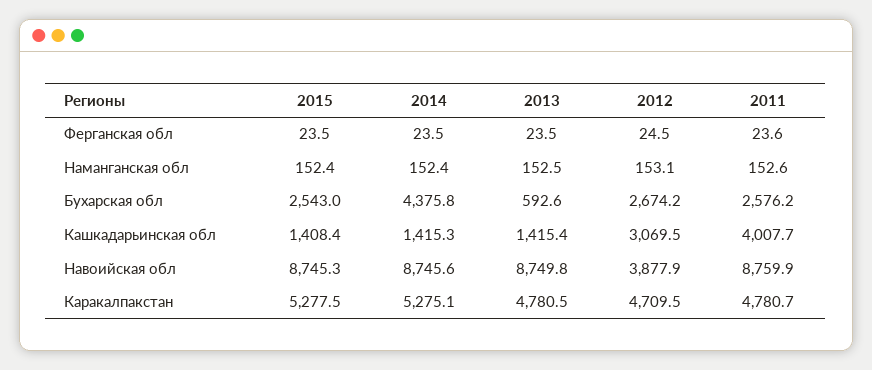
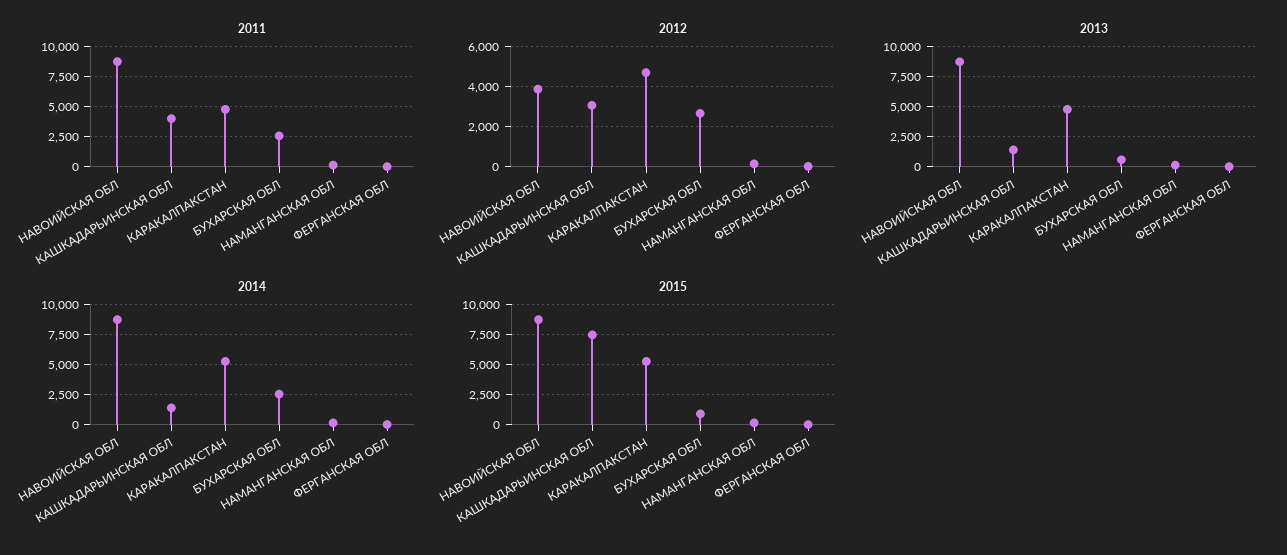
  {
    "2015": {
      "Ферганская обл": 23.5,
      "Наманганская обл": 152.4,
-     "Бухарская обл": 2543,
+     "Бухарская обл": 1000,
-     "Кашкадарьинская обл": 1408.4,
+     "Кашкадарьинская обл": 7500,
      "Навоийская обл": 8745.3,
      "Каракалпакстан": 5277.5
    },
    "2014": {
      "Ферганская обл": 23.5,
      "Наманганская обл": 152.4,
-     "Бухарская обл": 4375.8,
+     "Бухарская обл": 2500,
      "Кашкадарьинская обл": 1415.3,
      "Навоийская обл": 8745.6,
      "Каракалпакстан": 5275.1
    },
    "2013": {
      "Ферганская обл": 23.5,
      "Наманганская обл": 152.5,
      "Бухарская обл": 592.6,
      "Кашкадарьинская обл": 1415.4,
      "Навоийская обл": 8749.8,
      "Каракалпакстан": 4780.5
    },
    "2012": {
      "Ферганская обл": 24.5,
      "Наманганская обл": 153.1,
      "Бухарская обл": 2674.2,
      "Кашкадарьинская обл": 3069.5,
      "Навоийская обл": 3877.9,
      "Каракалпакстан": 4709.5
    },
    "2011": {
      "Ферганская обл": 23.6,
      "Наманганская обл": 152.6,
      "Бухарская обл": 2576.2,
      "Кашкадарьинская обл": 4007.7,
      "Навоийская обл": 8759.9,
      "Каракалпакстан": 4780.7
    }
  }

